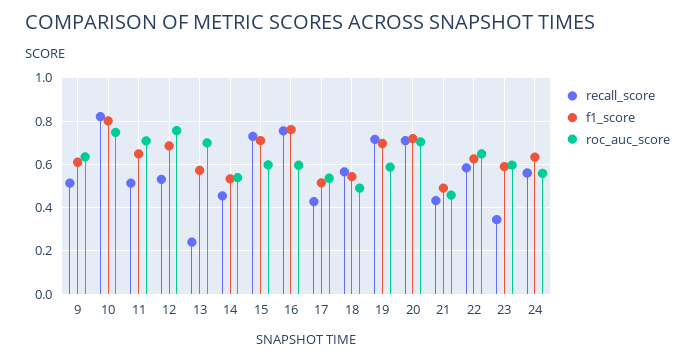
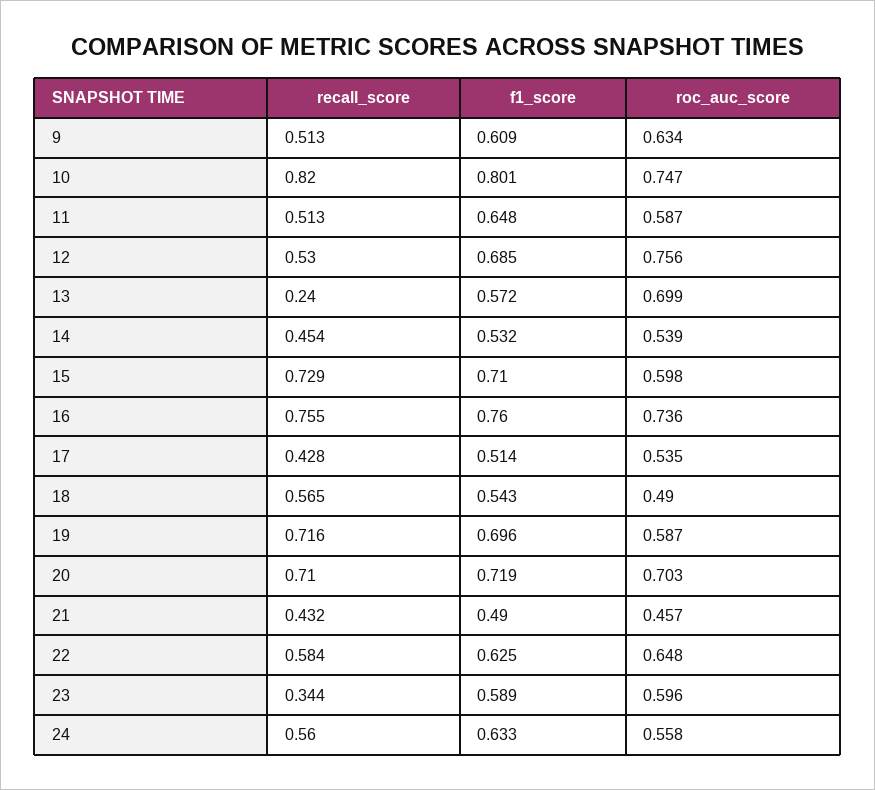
  {
    "recall_score": {
      "9": 0.513,
      "10": 0.82,
      "11": 0.513,
      "12": 0.53,
      "13": 0.24,
      "14": 0.454,
      "15": 0.729,
      "16": 0.755,
      "17": 0.428,
      "18": 0.565,
      "19": 0.716,
      "20": 0.71,
      "21": 0.432,
      "22": 0.584,
      "23": 0.344,
      "24": 0.56
    },
    "f1_score": {
      "9": 0.609,
      "10": 0.801,
      "11": 0.648,
      "12": 0.685,
      "13": 0.572,
      "14": 0.532,
      "15": 0.71,
      "16": 0.76,
      "17": 0.514,
      "18": 0.543,
      "19": 0.696,
      "20": 0.719,
      "21": 0.49,
      "22": 0.625,
      "23": 0.589,
      "24": 0.633
    },
    "roc_auc_score": {
      "9": 0.634,
      "10": 0.747,
-     "11": 0.7,
+     "11": 0.587,
      "12": 0.756,
      "13": 0.699,
      "14": 0.539,
      "15": 0.598,
-     "16": 0.6,
+     "16": 0.736,
      "17": 0.535,
      "18": 0.49,
      "19": 0.587,
      "20": 0.703,
      "21": 0.457,
      "22": 0.648,
      "23": 0.596,
      "24": 0.558
    }
  }

